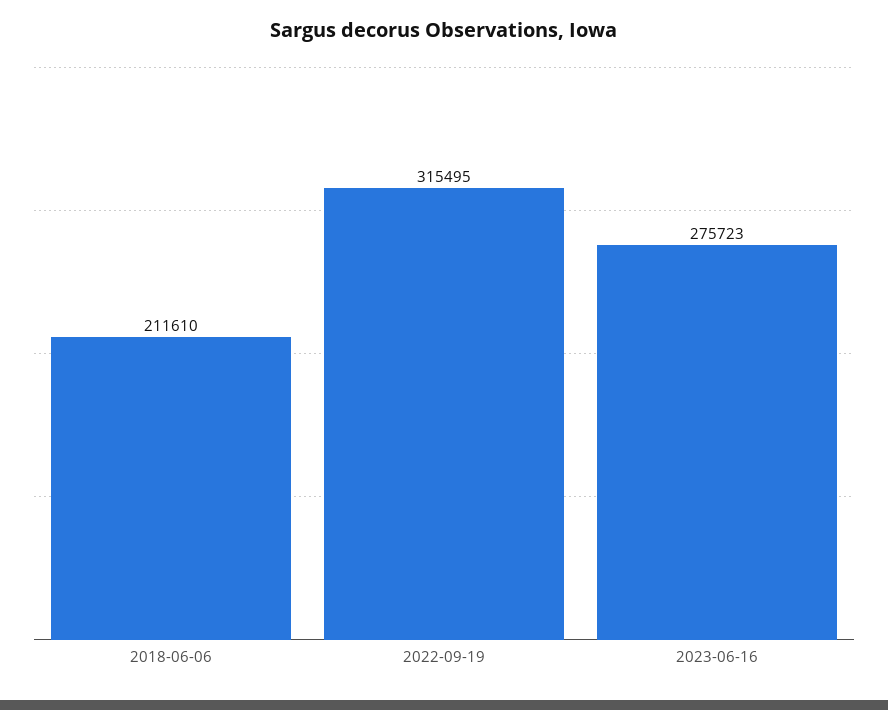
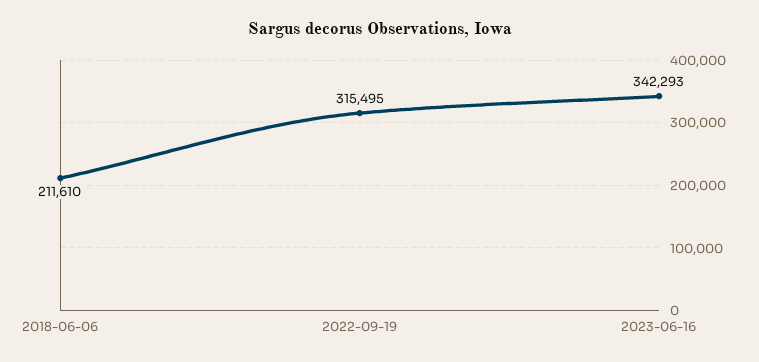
  {
    "2018-06-06": 211610,
    "2022-09-19": 315495,
-   "2023-06-16": 275723
+   "2023-06-16": 342293
  }

